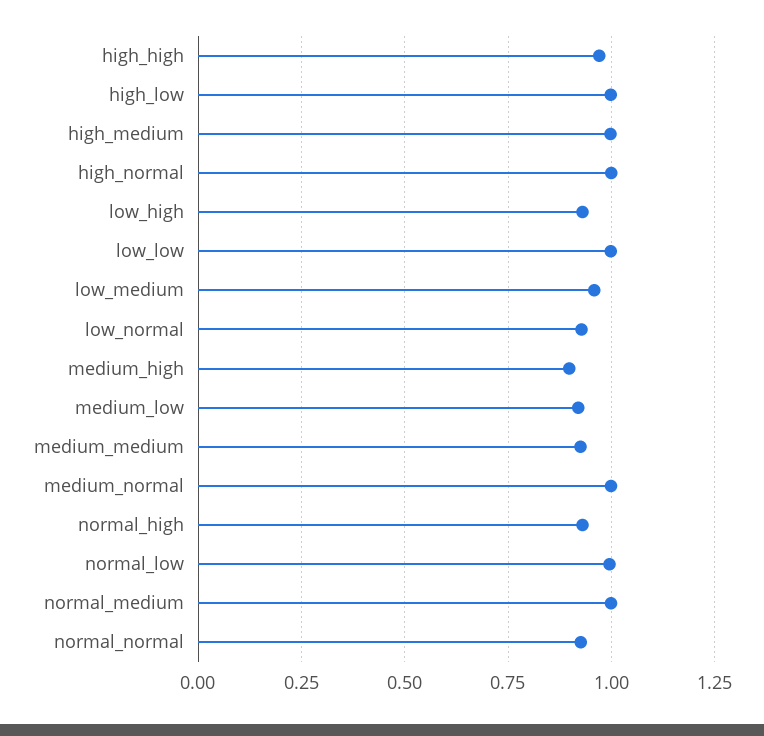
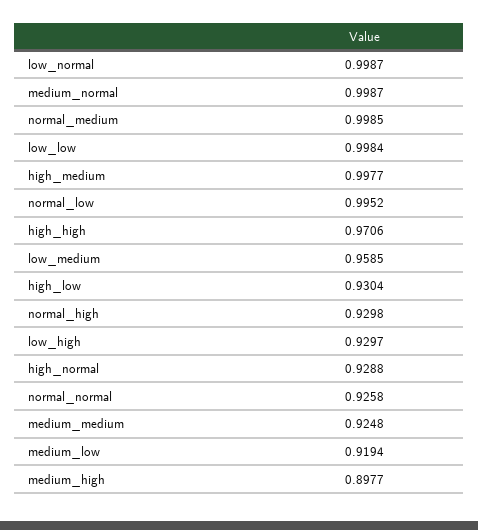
  {
    "high_high": 0.9706,
-   "high_low": 1,
+   "high_low": 0.9304,
    "high_medium": 0.9977,
-   "high_normal": 1,
+   "high_normal": 0.9288,
    "low_high": 0.9297,
    "low_low": 0.9984,
    "low_medium": 0.9585,
-   "low_normal": 0.925,
+   "low_normal": 0.9987,
    "medium_high": 0.8977,
    "medium_low": 0.9194,
    "medium_medium": 0.9248,
    "medium_normal": 0.9987,
    "normal_high": 0.9298,
    "normal_low": 0.9952,
    "normal_medium": 0.9985,
    "normal_normal": 0.9258
  }

